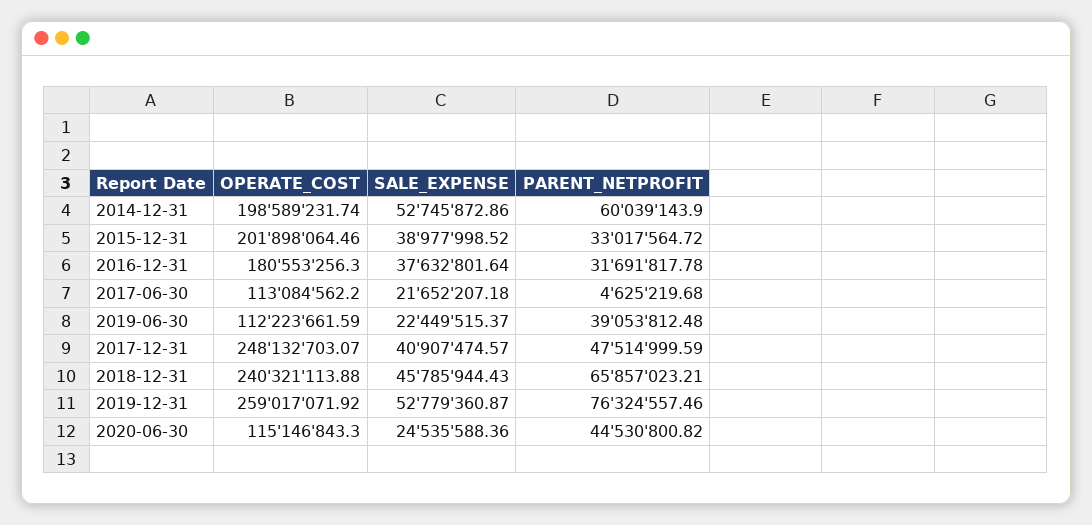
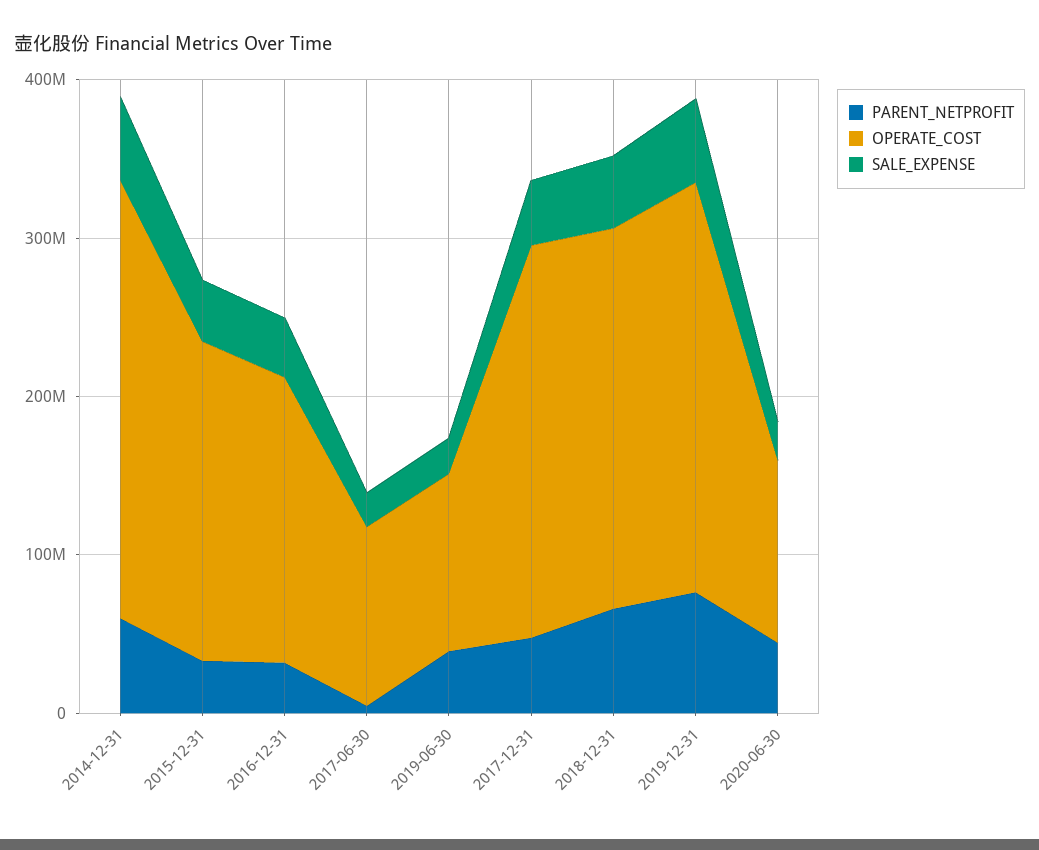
  {
    "OPERATE_COST": {
-     "2014-12-31": 198589231.74,
+     "2014-12-31": 280000000,
      "2015-12-31": 201898064.46,
      "2016-12-31": 180553256.3,
      "2017-06-30": 113084562.2,
      "2019-06-30": 112223661.59,
      "2017-12-31": 248132703.07,
      "2018-12-31": 240321113.88,
      "2019-12-31": 259017071.92,
      "2020-06-30": 115146843.3
    },
    "SALE_EXPENSE": {
      "2014-12-31": 52745872.86,
      "2015-12-31": 38977998.52,
      "2016-12-31": 37632801.64,
      "2017-06-30": 21652207.18,
      "2019-06-30": 22449515.37,
      "2017-12-31": 40907474.57,
      "2018-12-31": 45785944.43,
      "2019-12-31": 52779360.87,
      "2020-06-30": 24535588.36
    },
    "PARENT_NETPROFIT": {
      "2014-12-31": 60039143.9,
      "2015-12-31": 33017564.72,
      "2016-12-31": 31691817.78,
      "2017-06-30": 4625219.68,
      "2019-06-30": 39053812.48,
      "2017-12-31": 47514999.59,
      "2018-12-31": 65857023.21,
      "2019-12-31": 76324557.46,
      "2020-06-30": 44530800.82
    }
  }

